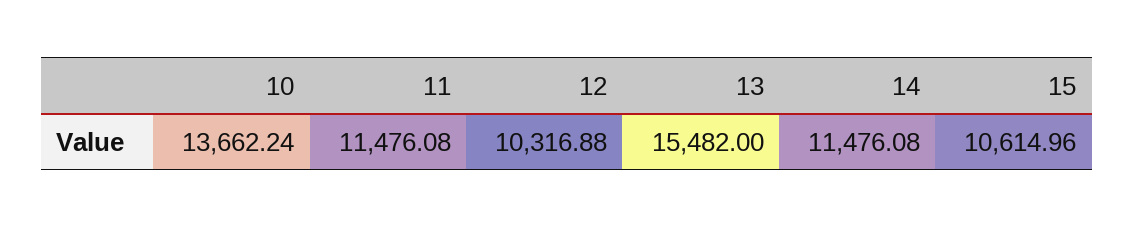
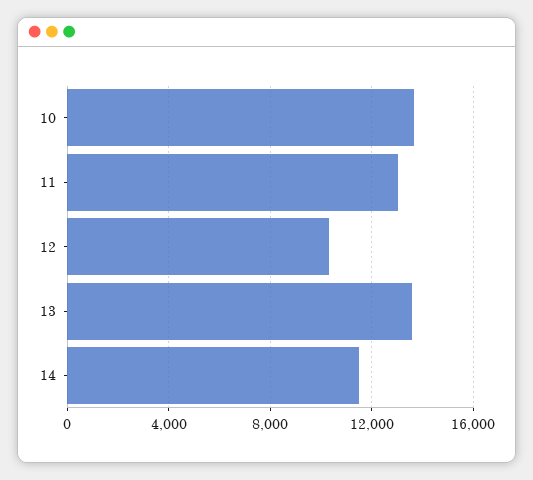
  {
    "10": 13662.24,
-   "11": 11476.08,
+   "11": 13000,
    "12": 10316.88,
-   "13": 15482,
+   "13": 13500,
-   "14": 11476.08,
+   "14": 11476.08
-   "15": 10614.96
  }

